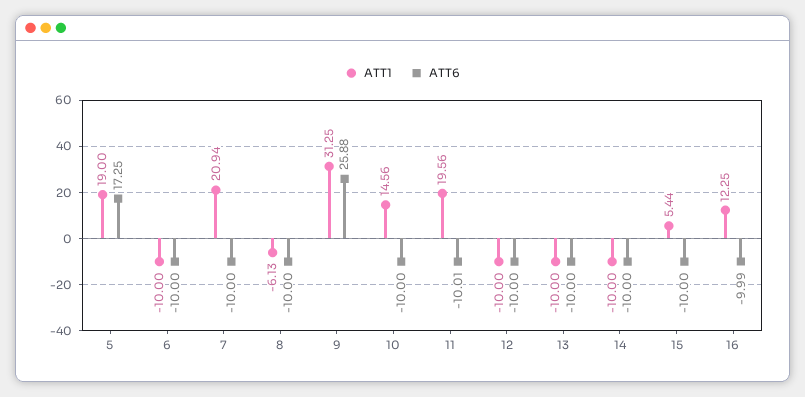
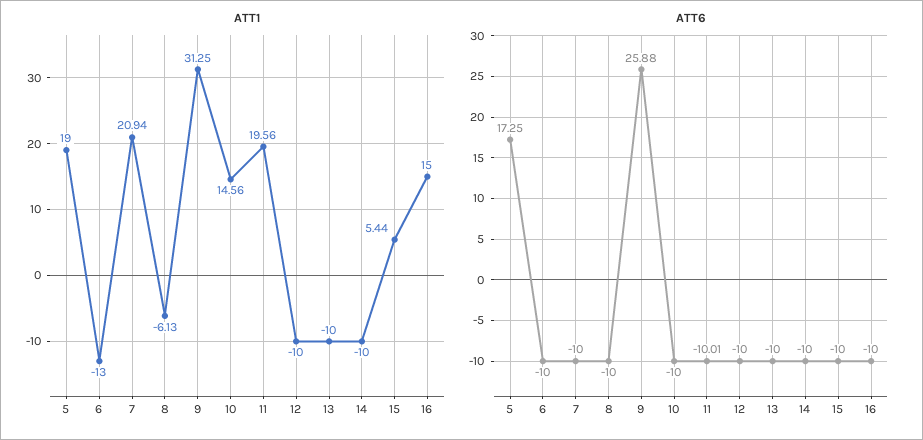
  {
    "ATT1": {
      "5": 19,
-     "6": -10,
+     "6": -13,
      "7": 20.94,
      "8": -6.13,
      "9": 31.25,
      "10": 14.56,
      "11": 19.56,
      "12": -10,
      "13": -10,
      "14": -10,
      "15": 5.44,
-     "16": 12.25
+     "16": 15
    },
    "ATT6": {
      "5": 17.25,
      "6": -10,
      "7": -10,
      "8": -10,
      "9": 25.88,
      "10": -10,
      "11": -10.01,
      "12": -10,
      "13": -10,
      "14": -10,
      "15": -10,
-     "16": -9.99
+     "16": -10
    }
  }

